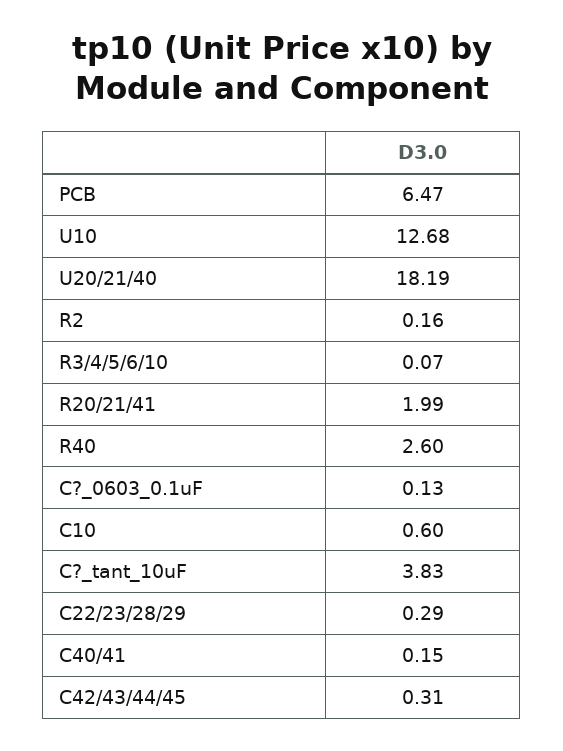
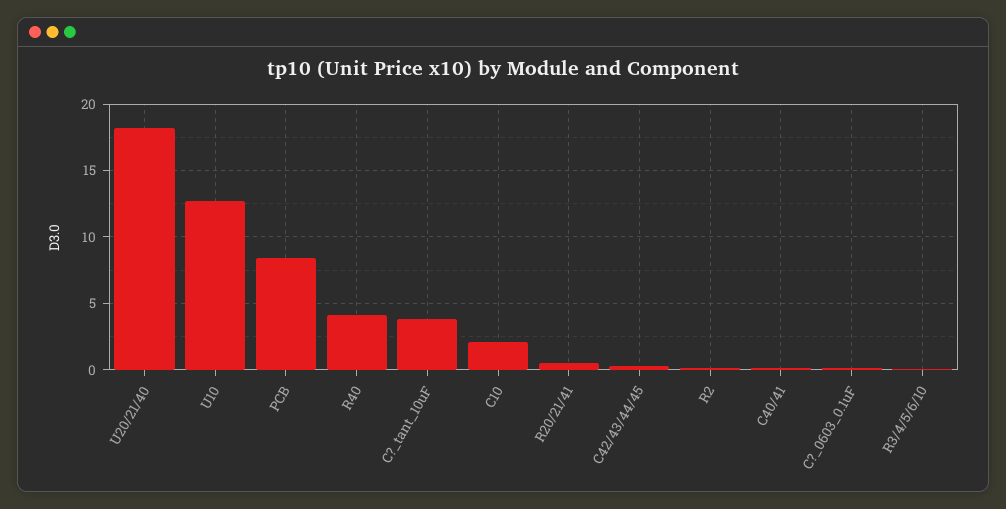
  {
-   "PCB": 6.47,
+   "PCB": 8.5,
    "U10": 12.68,
    "U20/21/40": 18.19,
    "R2": 0.16,
    "R3/4/5/6/10": 0.07,
-   "R20/21/41": 1.99,
+   "R20/21/41": 0.5,
-   "R40": 2.6,
+   "R40": 4,
    "C?_0603_0.1uF": 0.13,
-   "C10": 0.6,
+   "C10": 2,
    "C?_tant_10uF": 3.83,
-   "C22/23/28/29": 0.29,
    "C40/41": 0.15,
    "C42/43/44/45": 0.31
  }

